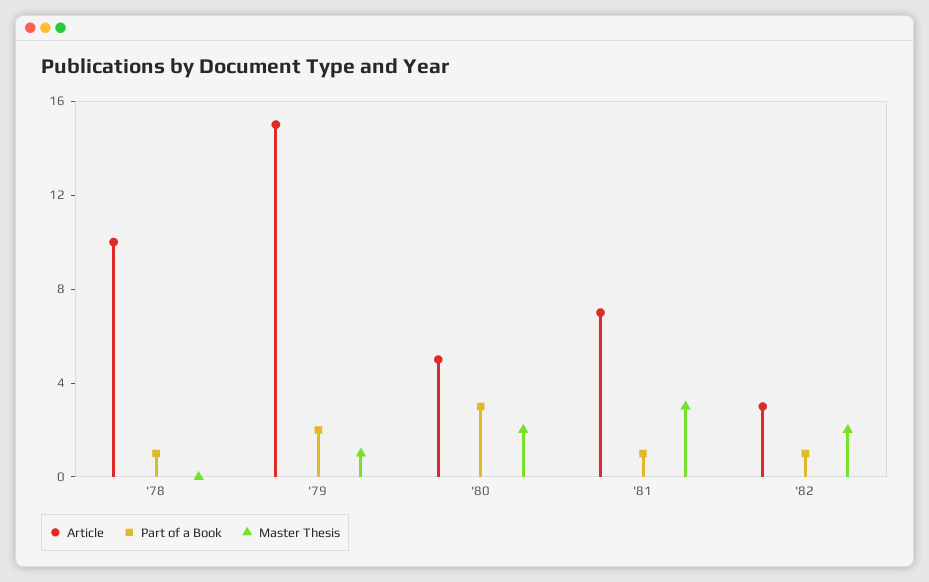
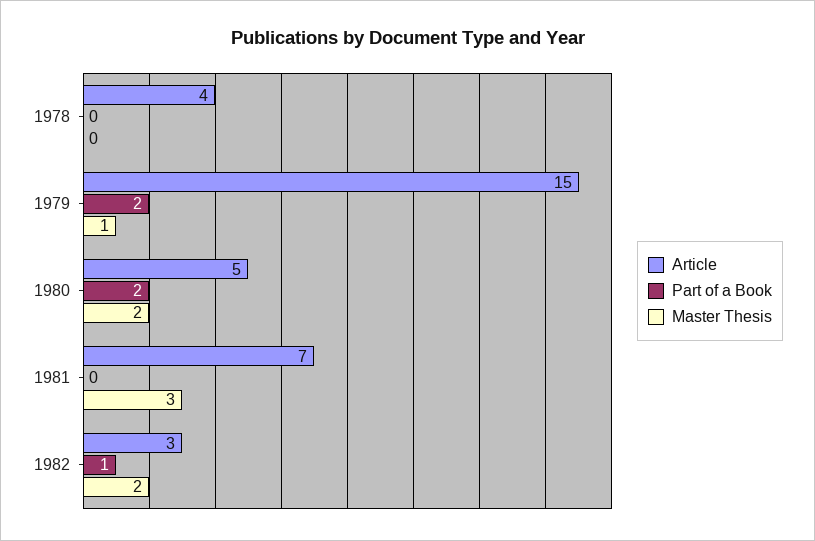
  {
    "Article": {
-     "'78": 10,
+     "'78": 4,
      "'79": 15,
      "'80": 5,
      "'81": 7,
      "'82": 3
    },
    "Part of a Book": {
-     "'78": 1,
+     "'78": 0,
      "'79": 2,
-     "'80": 3,
+     "'80": 2,
-     "'81": 1,
+     "'81": 0,
      "'82": 1
    },
    "Master Thesis": {
      "'78": 0,
      "'79": 1,
      "'80": 2,
      "'81": 3,
      "'82": 2
    }
  }

